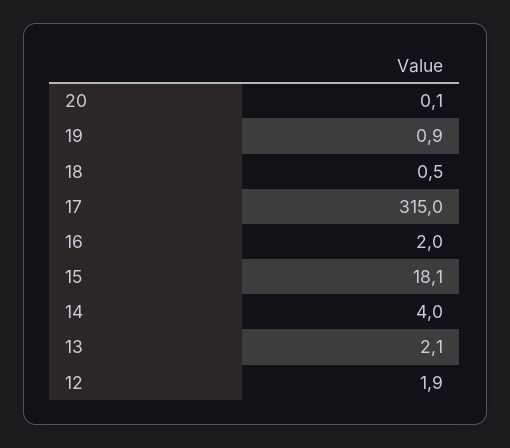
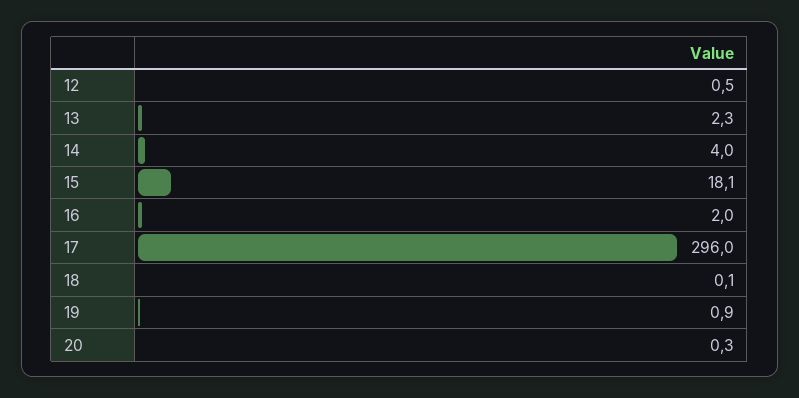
  {
-   "20": 0.1,
+   "20": 0.3,
    "19": 0.9,
-   "18": 0.5,
+   "18": 0.1,
-   "17": 315,
+   "17": 296,
    "16": 2,
    "15": 18.1,
    "14": 4,
-   "13": 2.1,
+   "13": 2.3,
-   "12": 1.9
+   "12": 0.5
  }

